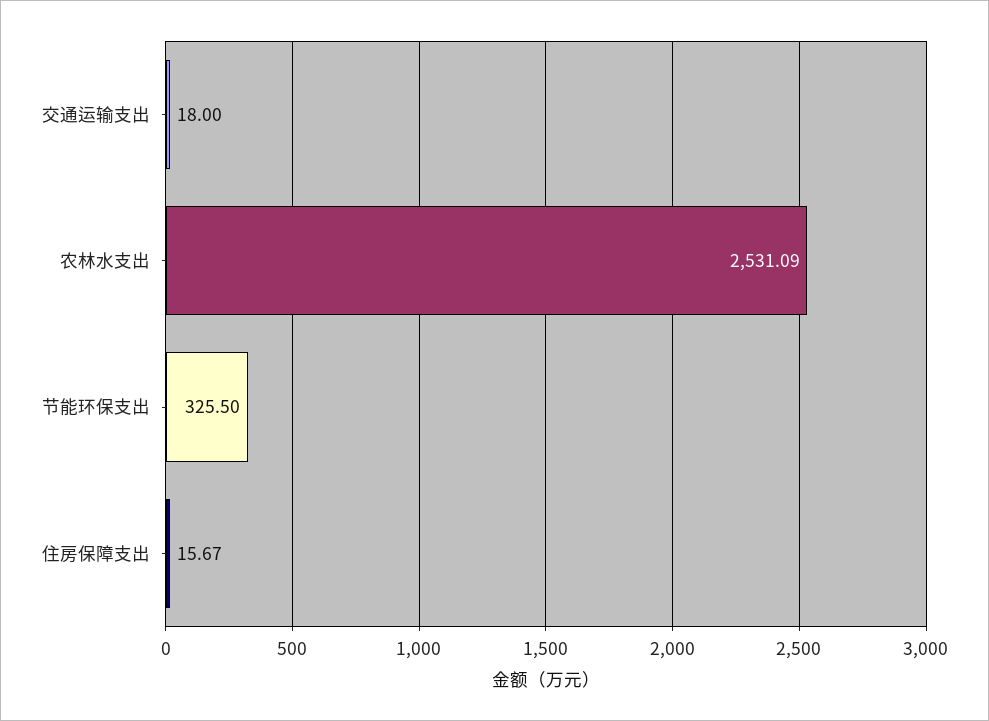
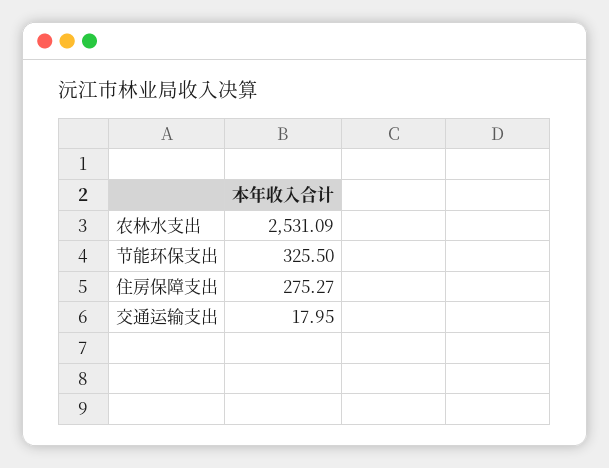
  {
-   "交通运输支出": 18,
+   "交通运输支出": 17.95,
    "农林水支出": 2531.09,
    "节能环保支出": 325.5,
-   "住房保障支出": 15.67
+   "住房保障支出": 275.27
  }

